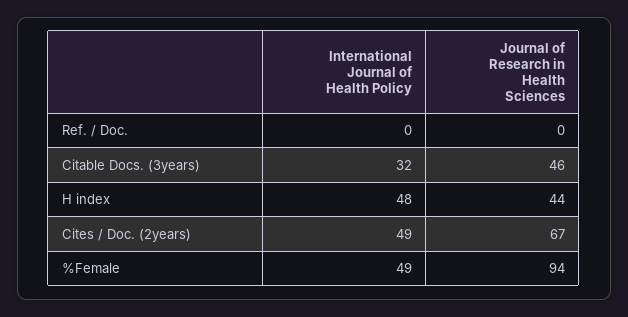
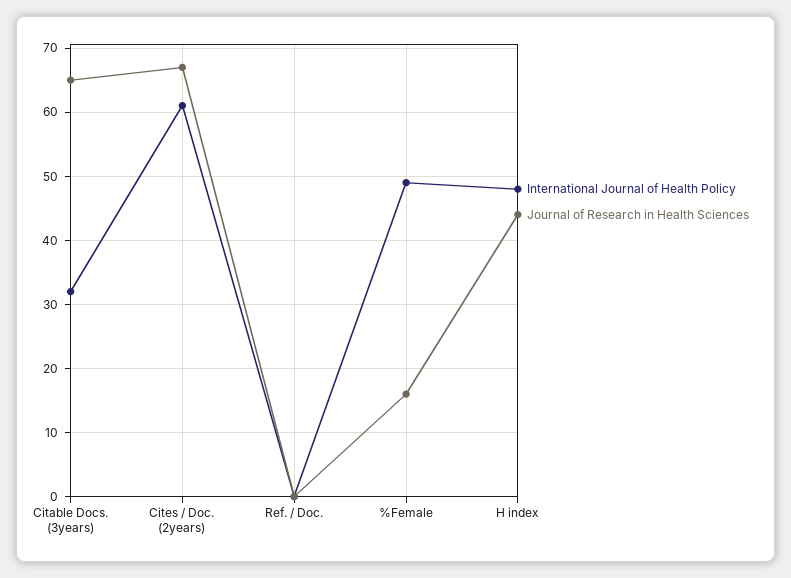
  {
    "International Journal of Health Policy": {
      "Ref. / Doc.": 0,
      "Citable Docs. (3years)": 32,
      "H index": 48,
-     "Cites / Doc. (2years)": 49,
+     "Cites / Doc. (2years)": 61,
      "%Female": 49
    },
    "Journal of Research in Health Sciences": {
      "Ref. / Doc.": 0,
-     "Citable Docs. (3years)": 46,
+     "Citable Docs. (3years)": 65,
      "H index": 44,
      "Cites / Doc. (2years)": 67,
-     "%Female": 94
+     "%Female": 16
    }
  }

